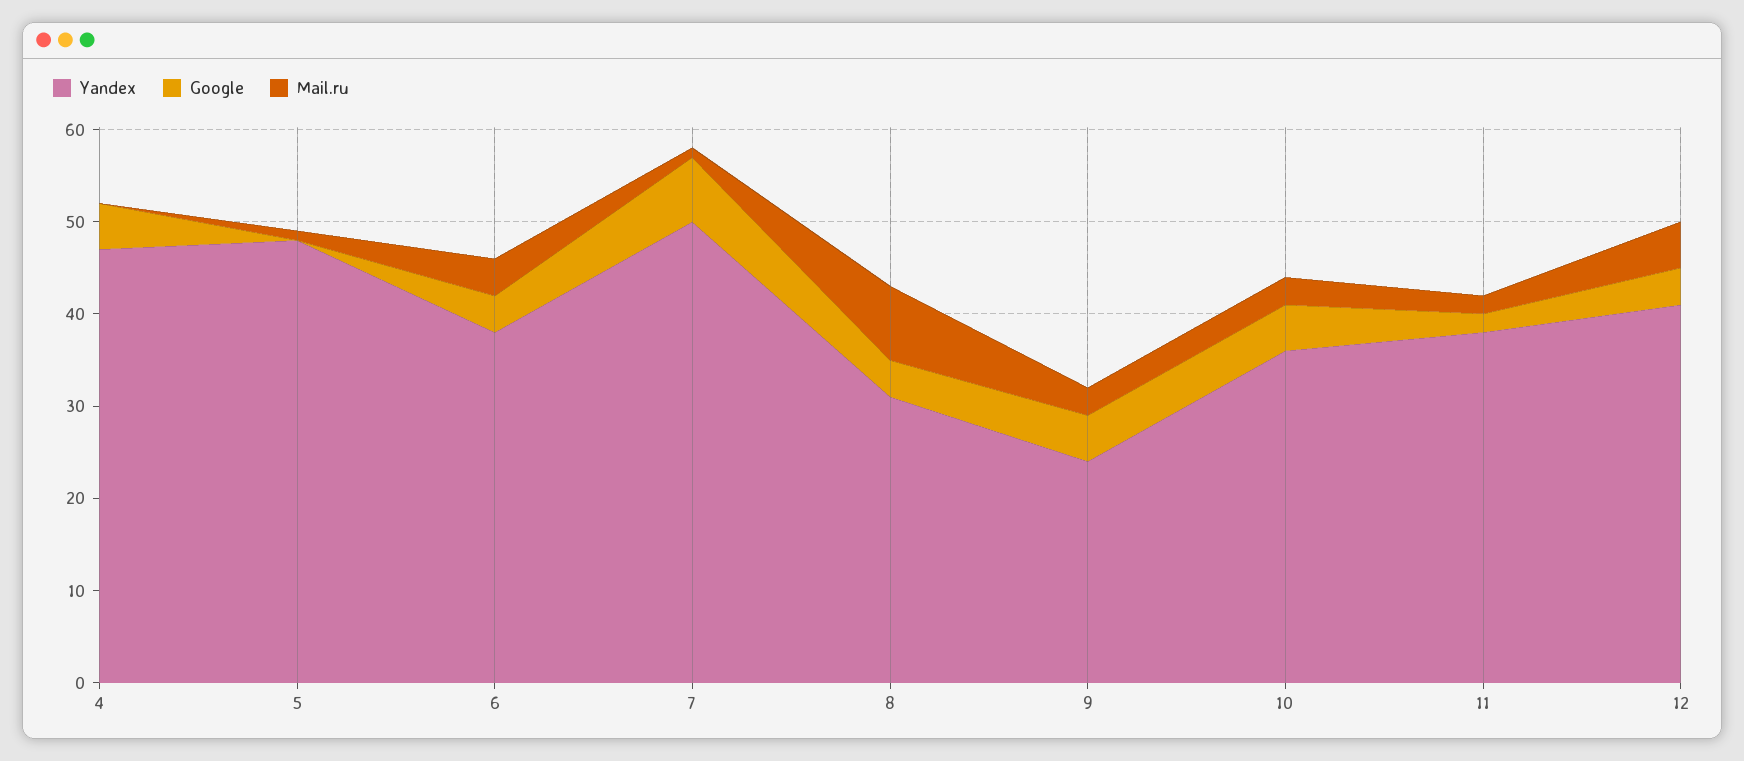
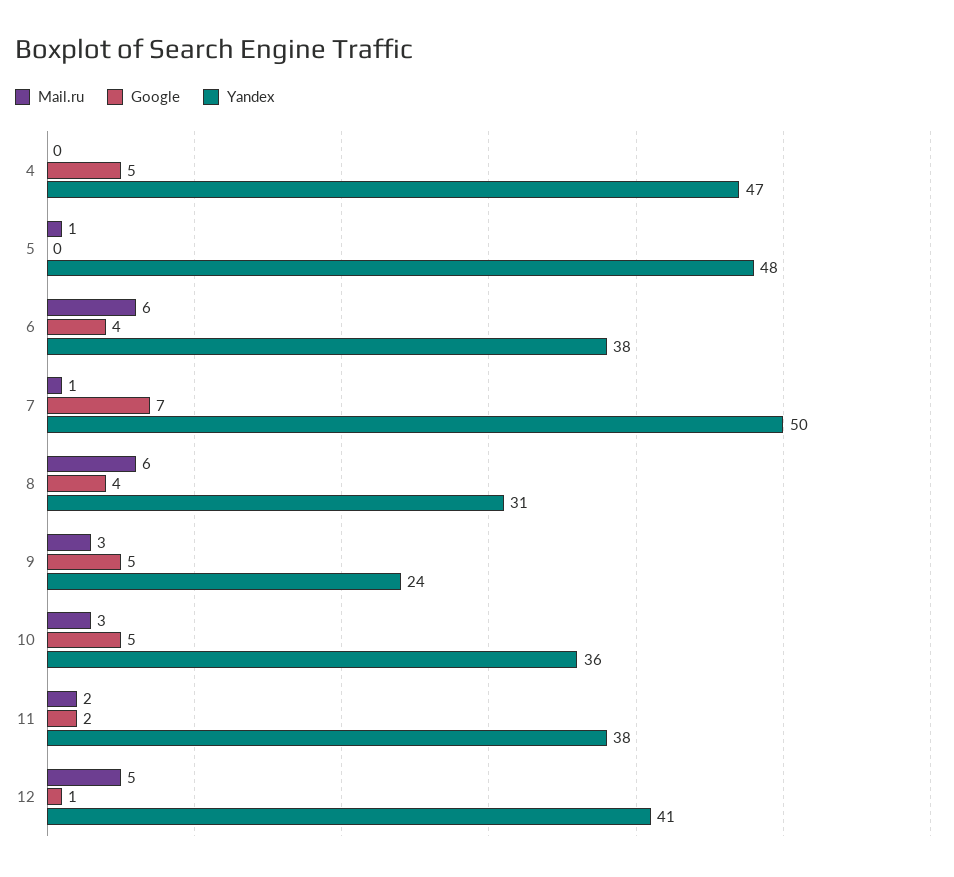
  {
    "Yandex": {
      "4": 47,
      "5": 48,
      "6": 38,
      "7": 50,
      "8": 31,
      "9": 24,
      "10": 36,
      "11": 38,
      "12": 41
    },
    "Google": {
      "4": 5,
      "5": 0,
      "6": 4,
      "7": 7,
      "8": 4,
      "9": 5,
      "10": 5,
      "11": 2,
-     "12": 4
+     "12": 1
    },
    "Mail.ru": {
      "4": 0,
      "5": 1,
-     "6": 4,
+     "6": 6,
      "7": 1,
-     "8": 8,
+     "8": 6,
      "9": 3,
      "10": 3,
      "11": 2,
      "12": 5
    }
  }

